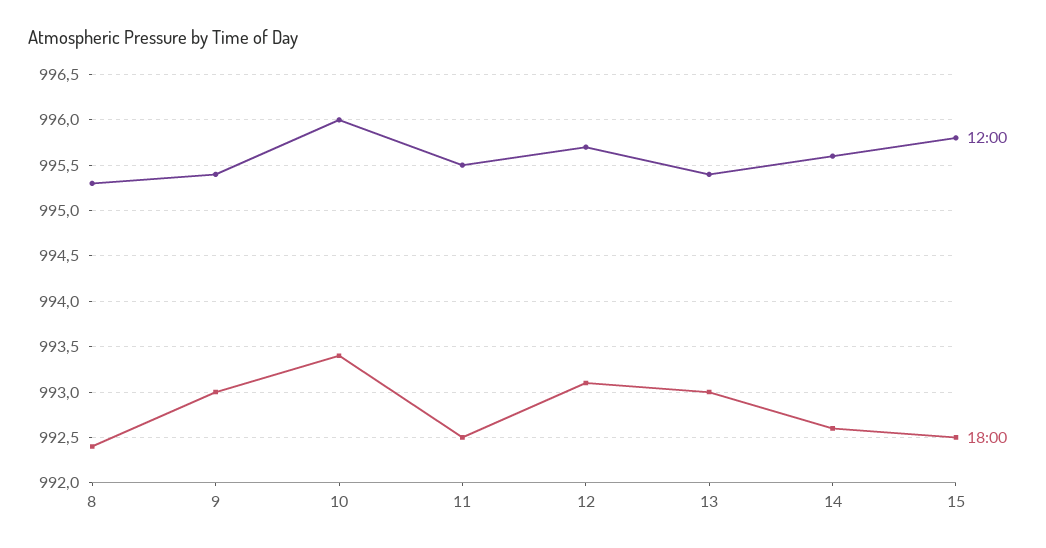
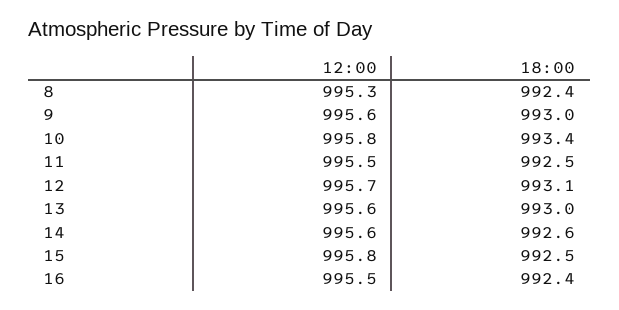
  {
    "12:00": {
      "8": 995.3,
-     "9": 995.4,
+     "9": 995.6,
-     "10": 996,
+     "10": 995.8,
      "11": 995.5,
      "12": 995.7,
-     "13": 995.4,
+     "13": 995.6,
      "14": 995.6,
-     "15": 995.8
+     "15": 995.8,
+     "16": 995.5
    },
    "18:00": {
      "8": 992.4,
      "9": 993,
      "10": 993.4,
      "11": 992.5,
      "12": 993.1,
      "13": 993,
      "14": 992.6,
-     "15": 992.5
+     "15": 992.5,
+     "16": 992.4
    }
  }

